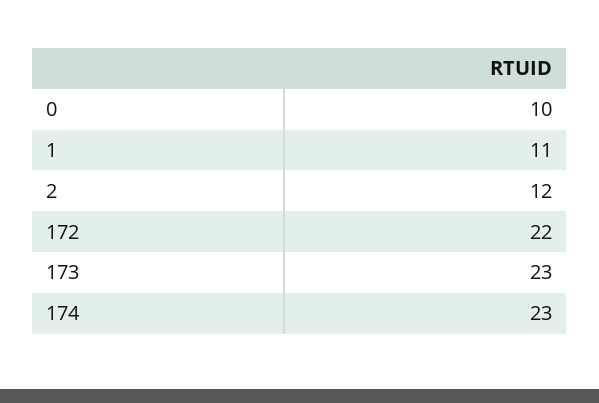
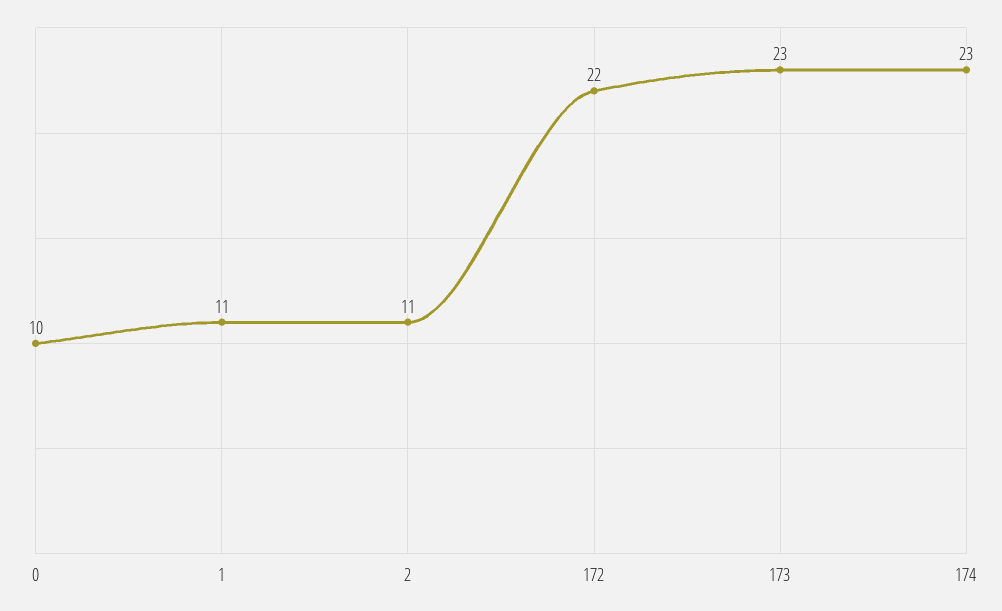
  {
    "0": 10,
    "1": 11,
-   "2": 12,
+   "2": 11,
    "172": 22,
    "173": 23,
    "174": 23
  }

